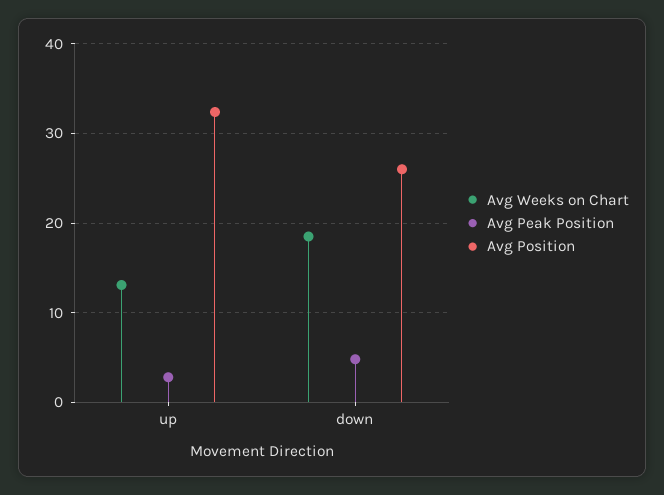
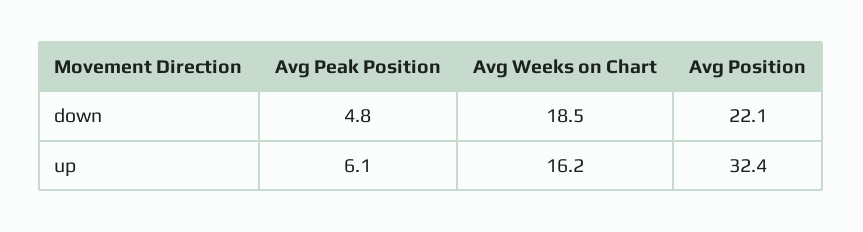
  {
    "Avg Weeks on Chart": {
-     "up": 13,
+     "up": 16.2,
      "down": 18.5
    },
    "Avg Peak Position": {
-     "up": 3,
+     "up": 6.1,
      "down": 4.8
    },
    "Avg Position": {
      "up": 32.4,
-     "down": 26
+     "down": 22.1
    }
  }

